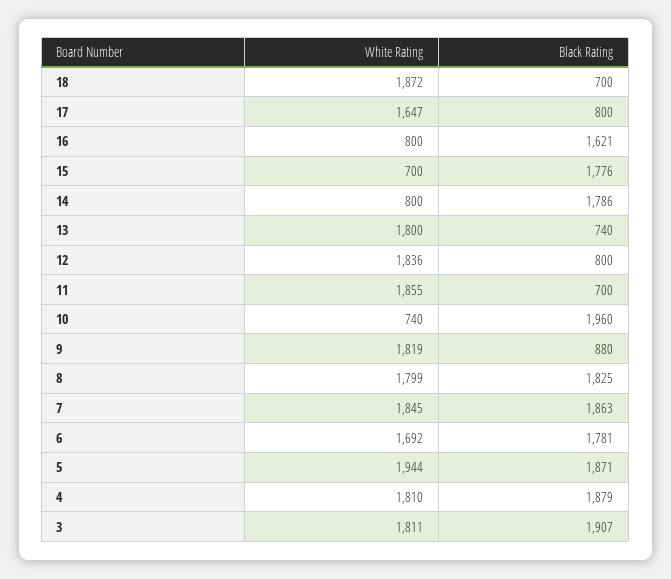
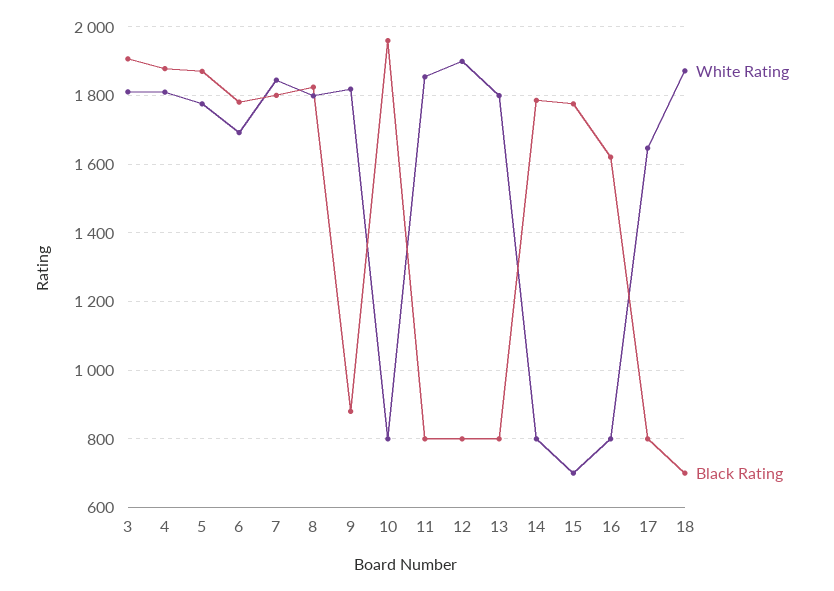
  {
    "White Rating": {
      "18": 1872,
      "17": 1647,
      "16": 800,
      "15": 700,
      "14": 800,
      "13": 1800,
-     "12": 1836,
+     "12": 1900,
      "11": 1855,
-     "10": 740,
+     "10": 800,
      "9": 1819,
      "8": 1799,
      "7": 1845,
      "6": 1692,
-     "5": 1944,
+     "5": 1780,
      "4": 1810,
      "3": 1811
    },
    "Black Rating": {
      "18": 700,
      "17": 800,
      "16": 1621,
      "15": 1776,
      "14": 1786,
-     "13": 740,
+     "13": 800,
      "12": 800,
-     "11": 700,
+     "11": 800,
      "10": 1960,
      "9": 880,
      "8": 1825,
-     "7": 1863,
+     "7": 1800,
      "6": 1781,
      "5": 1871,
      "4": 1879,
      "3": 1907
    }
  }

